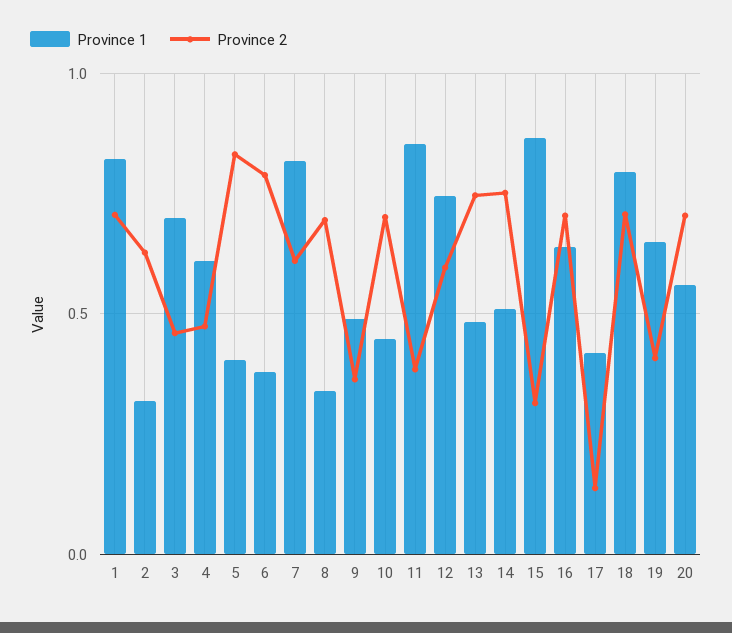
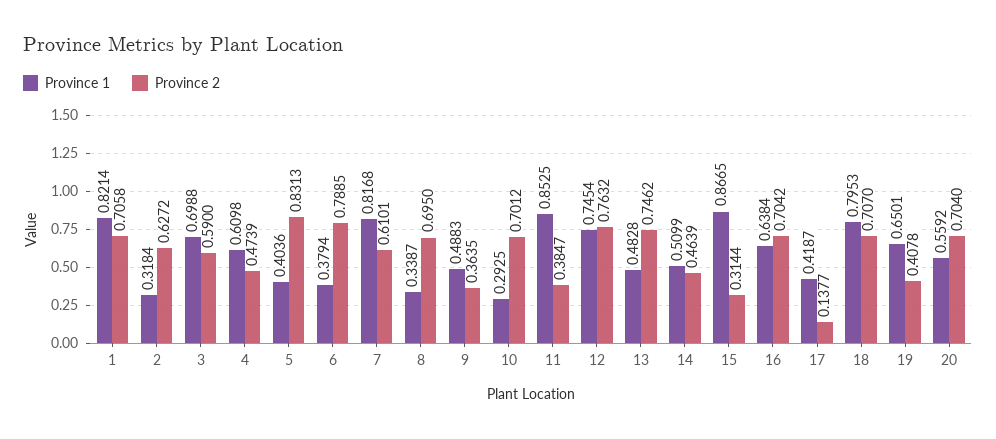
  {
    "Province 1": {
      "1": 0.8214,
      "2": 0.3184,
      "3": 0.6988,
      "4": 0.6098,
      "5": 0.4036,
      "6": 0.3794,
      "7": 0.8168,
      "8": 0.3387,
      "9": 0.4883,
-     "10": 0.45,
+     "10": 0.2925,
      "11": 0.8525,
      "12": 0.7454,
      "13": 0.4828,
      "14": 0.5099,
      "15": 0.8665,
      "16": 0.6384,
      "17": 0.4187,
      "18": 0.7953,
      "19": 0.6501,
      "20": 0.5592
    },
    "Province 2": {
      "1": 0.7058,
      "2": 0.6272,
-     "3": 0.45,
+     "3": 0.59,
      "4": 0.4739,
      "5": 0.8313,
      "6": 0.7885,
      "7": 0.6101,
      "8": 0.695,
      "9": 0.3635,
      "10": 0.7012,
      "11": 0.3847,
-     "12": 0.6,
+     "12": 0.7632,
      "13": 0.7462,
-     "14": 0.75,
+     "14": 0.4639,
      "15": 0.3144,
      "16": 0.7042,
      "17": 0.1377,
      "18": 0.707,
      "19": 0.4078,
      "20": 0.704
    }
  }

